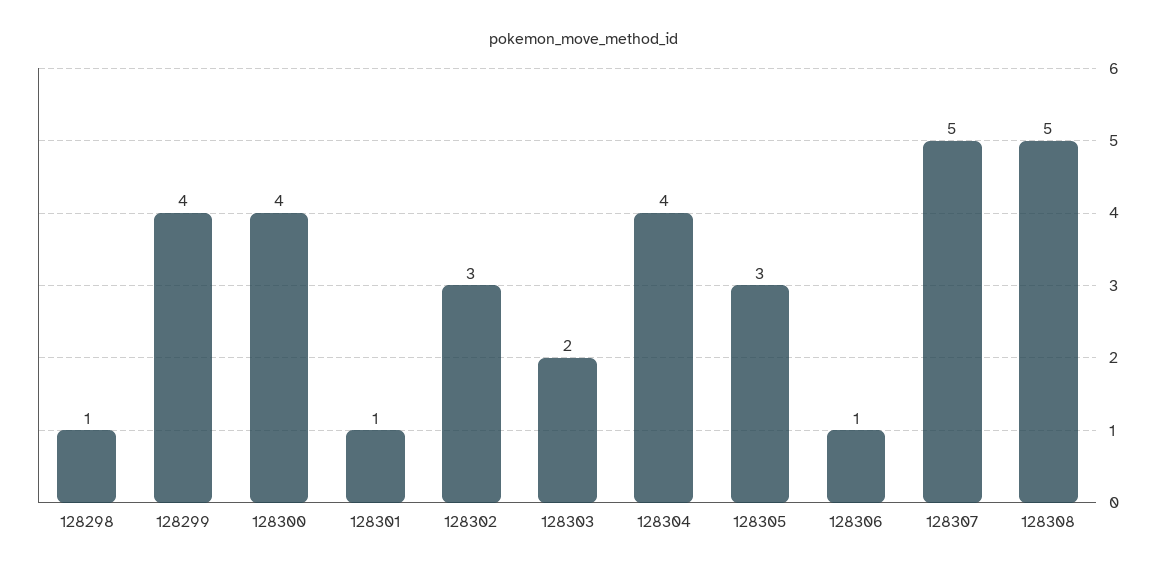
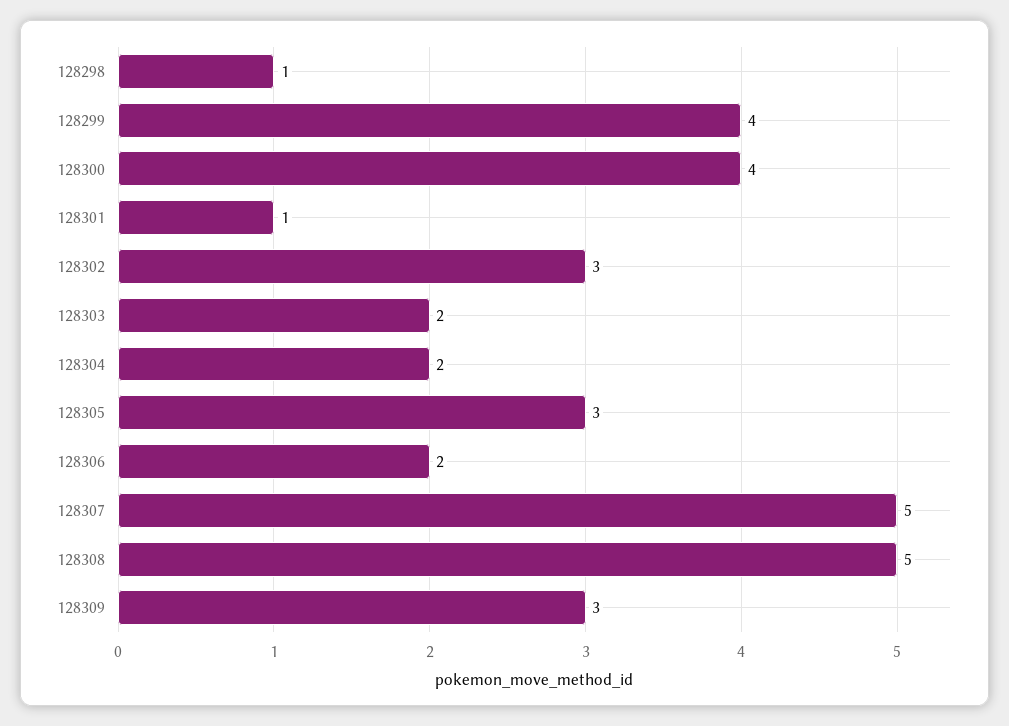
  {
    "128298": 1,
    "128299": 4,
    "128300": 4,
    "128301": 1,
    "128302": 3,
    "128303": 2,
-   "128304": 4,
+   "128304": 2,
    "128305": 3,
-   "128306": 1,
+   "128306": 2,
    "128307": 5,
-   "128308": 5
+   "128308": 5,
+   "128309": 3
  }

